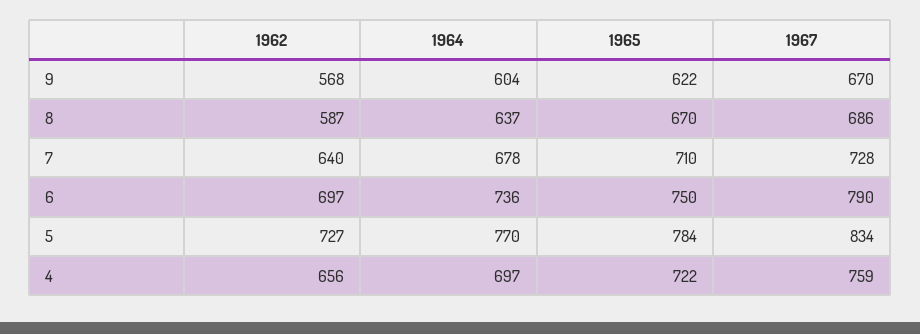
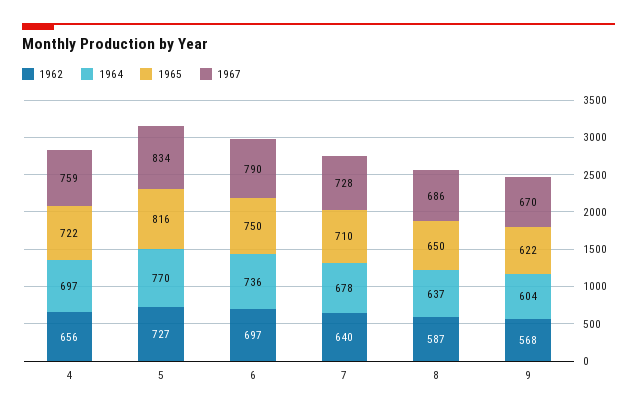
  {
    "1962": {
      "9": 568,
      "8": 587,
      "7": 640,
      "6": 697,
      "5": 727,
      "4": 656
    },
    "1964": {
      "9": 604,
      "8": 637,
      "7": 678,
      "6": 736,
      "5": 770,
      "4": 697
    },
    "1965": {
      "9": 622,
-     "8": 670,
+     "8": 650,
      "7": 710,
      "6": 750,
-     "5": 784,
+     "5": 816,
      "4": 722
    },
    "1967": {
      "9": 670,
      "8": 686,
      "7": 728,
      "6": 790,
      "5": 834,
      "4": 759
    }
  }

